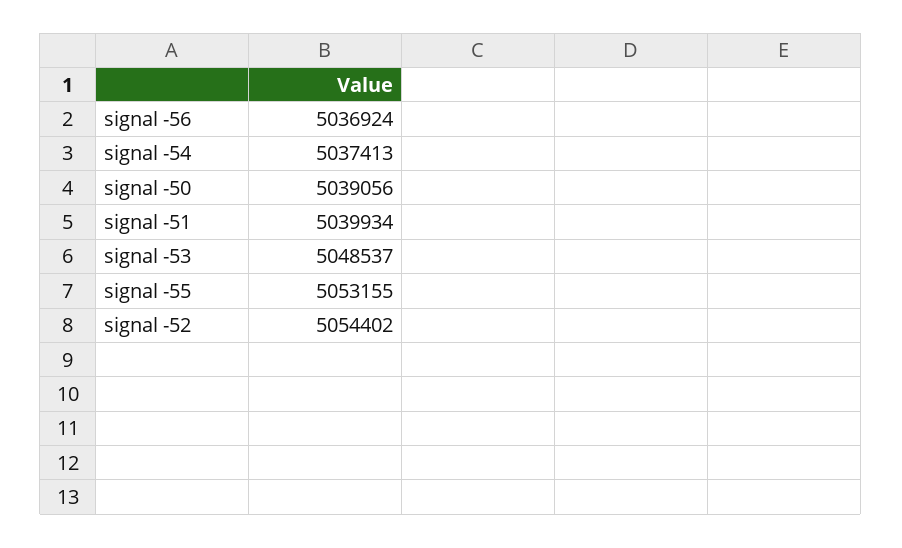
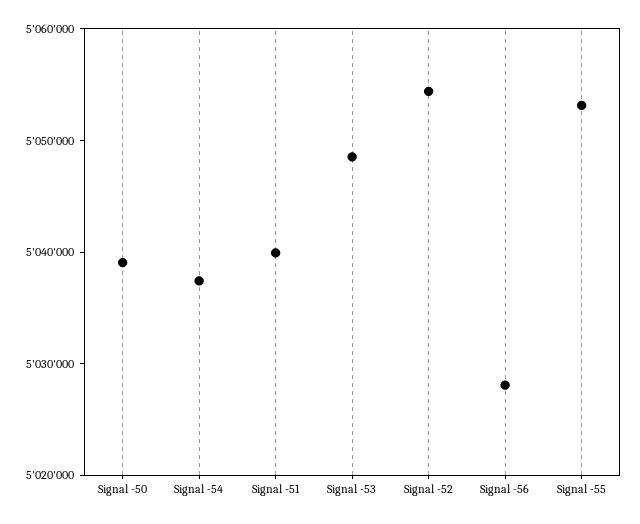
  {
-   "signal -56": 5036924,
+   "signal -56": 5028000,
    "signal -54": 5037413,
    "signal -50": 5039056,
    "signal -51": 5039934,
    "signal -53": 5048537,
    "signal -55": 5053155,
    "signal -52": 5054402
  }

